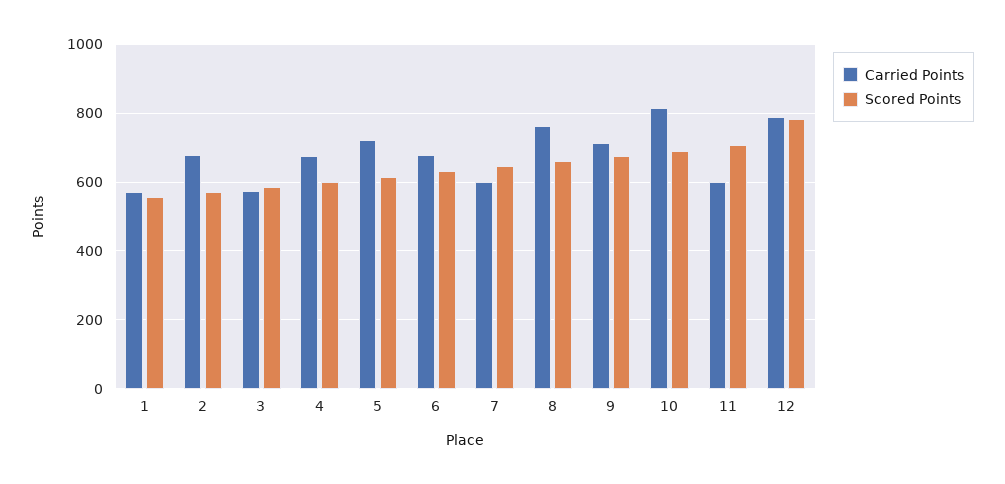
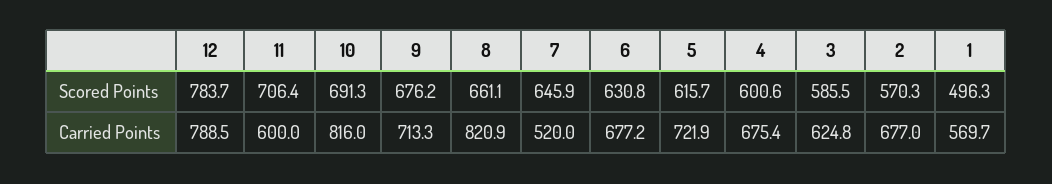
  {
    "Carried Points": {
      "1": 569.7,
      "2": 677,
-     "3": 580,
+     "3": 624.8,
      "4": 675.4,
      "5": 721.9,
      "6": 677.2,
-     "7": 600,
+     "7": 520,
-     "8": 760,
+     "8": 820.9,
      "9": 713.3,
      "10": 816,
      "11": 600,
      "12": 788.5
    },
    "Scored Points": {
-     "1": 560,
+     "1": 496.3,
      "2": 570.3,
      "3": 585.5,
      "4": 600.6,
      "5": 615.7,
      "6": 630.8,
      "7": 645.9,
      "8": 661.1,
      "9": 676.2,
      "10": 691.3,
      "11": 706.4,
      "12": 783.7
    }
  }

